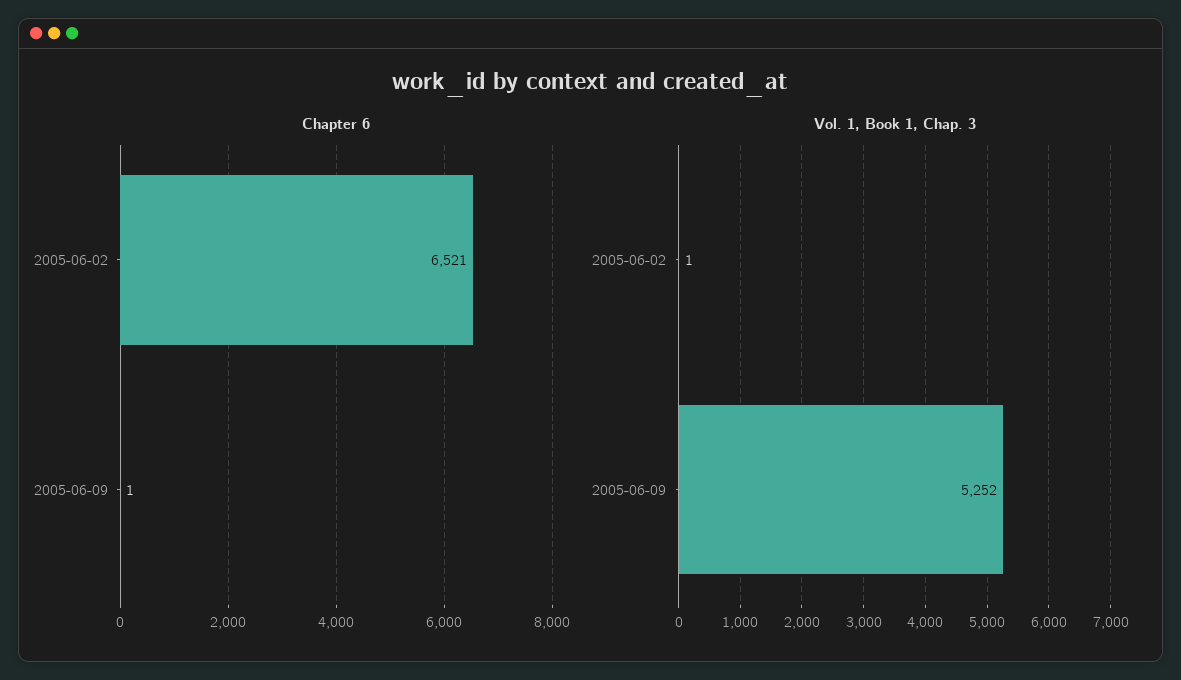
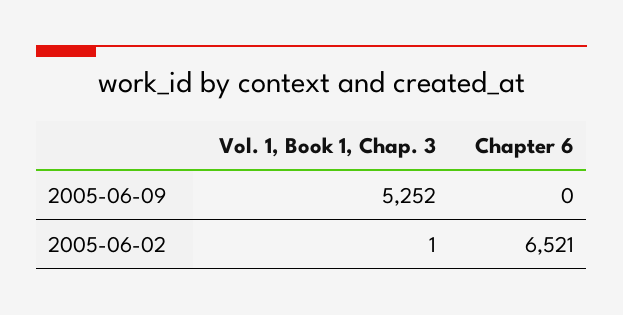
  {
    "Chapter 6": {
      "2005-06-02": 6521,
-     "2005-06-09": 1
+     "2005-06-09": 0
    },
    "Vol. 1, Book 1, Chap. 3": {
      "2005-06-02": 1,
      "2005-06-09": 5252
    }
  }

